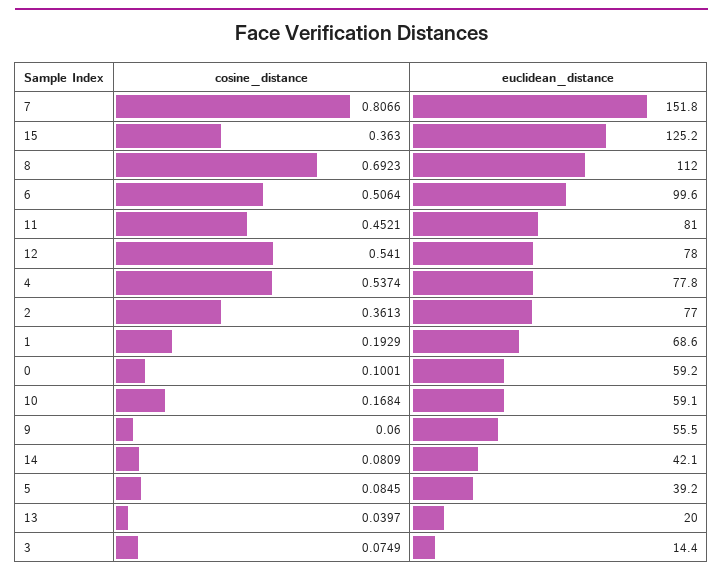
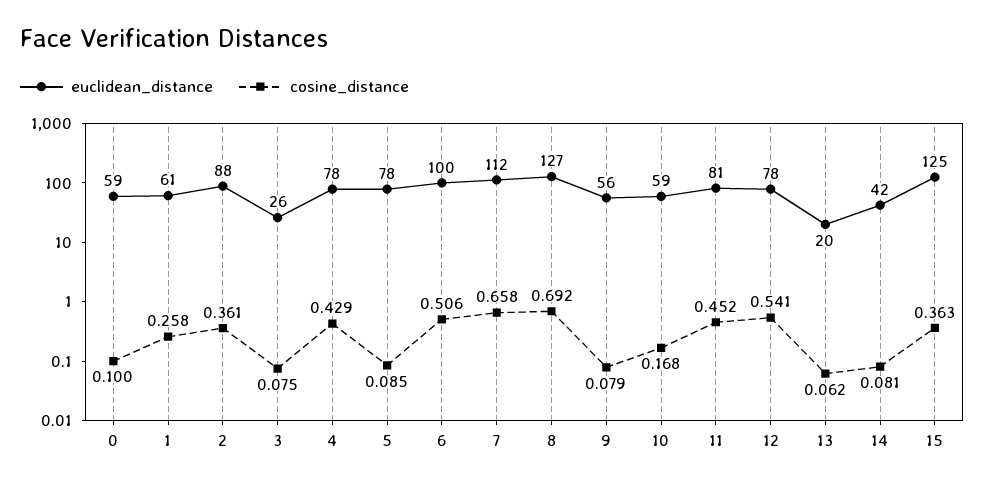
  {
    "cosine_distance": {
-     "7": 0.8066,
+     "7": 0.658,
      "15": 0.363,
      "8": 0.6923,
      "6": 0.5064,
      "11": 0.4521,
      "12": 0.541,
-     "4": 0.5374,
+     "4": 0.429,
      "2": 0.3613,
-     "1": 0.1929,
+     "1": 0.258,
      "0": 0.1001,
      "10": 0.1684,
-     "9": 0.06,
+     "9": 0.079,
      "14": 0.0809,
      "5": 0.0845,
-     "13": 0.0397,
+     "13": 0.062,
      "3": 0.0749
    },
    "euclidean_distance": {
-     "7": 151.8,
+     "7": 112,
      "15": 125.2,
-     "8": 112,
+     "8": 127,
      "6": 99.6,
      "11": 81,
      "12": 78,
      "4": 77.8,
-     "2": 77,
+     "2": 88,
-     "1": 68.6,
+     "1": 61,
      "0": 59.2,
      "10": 59.1,
      "9": 55.5,
      "14": 42.1,
-     "5": 39.2,
+     "5": 78,
      "13": 20,
-     "3": 14.4
+     "3": 26
    }
  }

